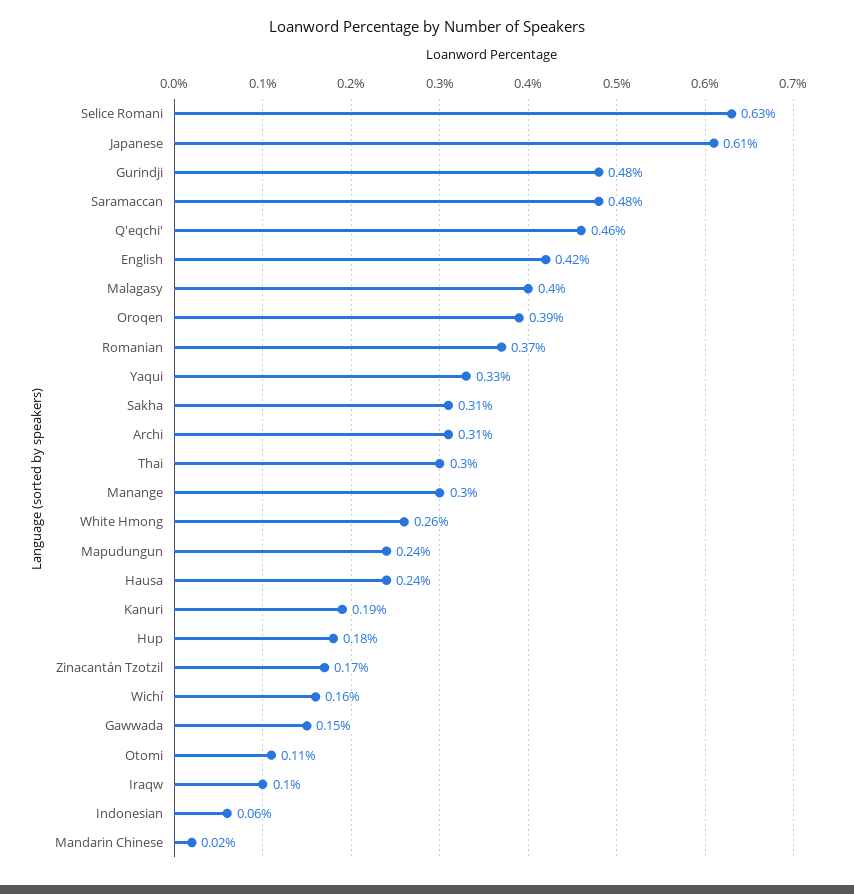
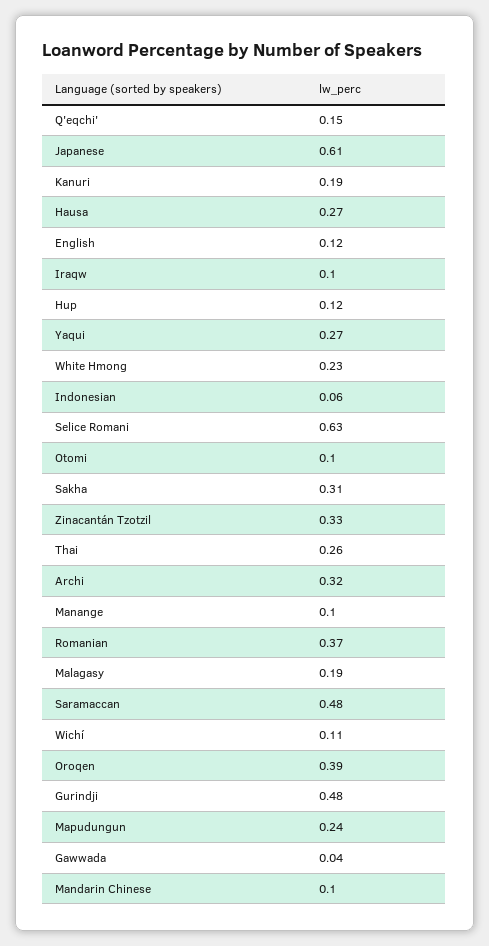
  {
    "Selice Romani": 0.63,
    "Japanese": 0.61,
    "Gurindji": 0.48,
    "Saramaccan": 0.48,
-   "Q'eqchi'": 0.46,
+   "Q'eqchi'": 0.15,
-   "English": 0.42,
+   "English": 0.12,
-   "Malagasy": 0.4,
+   "Malagasy": 0.19,
    "Oroqen": 0.39,
    "Romanian": 0.37,
-   "Yaqui": 0.33,
+   "Yaqui": 0.27,
    "Sakha": 0.31,
-   "Archi": 0.31,
+   "Archi": 0.32,
-   "Thai": 0.3,
+   "Thai": 0.26,
-   "Manange": 0.3,
+   "Manange": 0.1,
-   "White Hmong": 0.26,
+   "White Hmong": 0.23,
    "Mapudungun": 0.24,
-   "Hausa": 0.24,
+   "Hausa": 0.27,
    "Kanuri": 0.19,
-   "Hup": 0.18,
+   "Hup": 0.12,
-   "Zinacantán Tzotzil": 0.17,
+   "Zinacantán Tzotzil": 0.33,
-   "Wichí": 0.16,
+   "Wichí": 0.11,
-   "Gawwada": 0.15,
+   "Gawwada": 0.04,
-   "Otomi": 0.11,
+   "Otomi": 0.1,
    "Iraqw": 0.1,
    "Indonesian": 0.06,
-   "Mandarin Chinese": 0.02
+   "Mandarin Chinese": 0.1
  }

